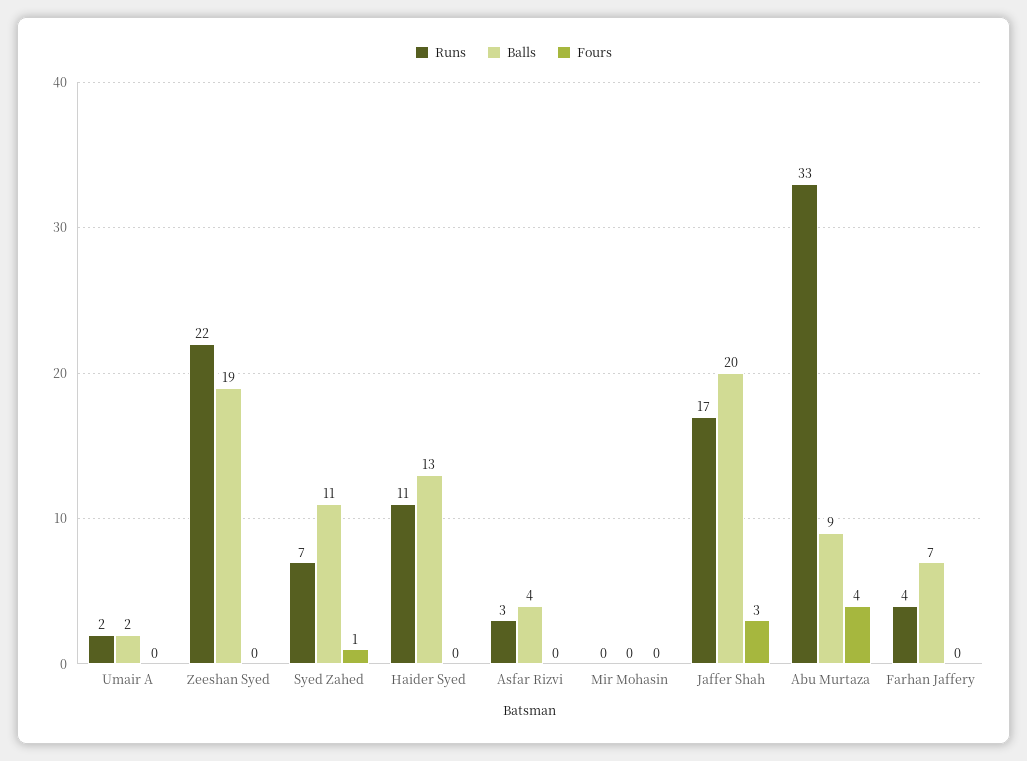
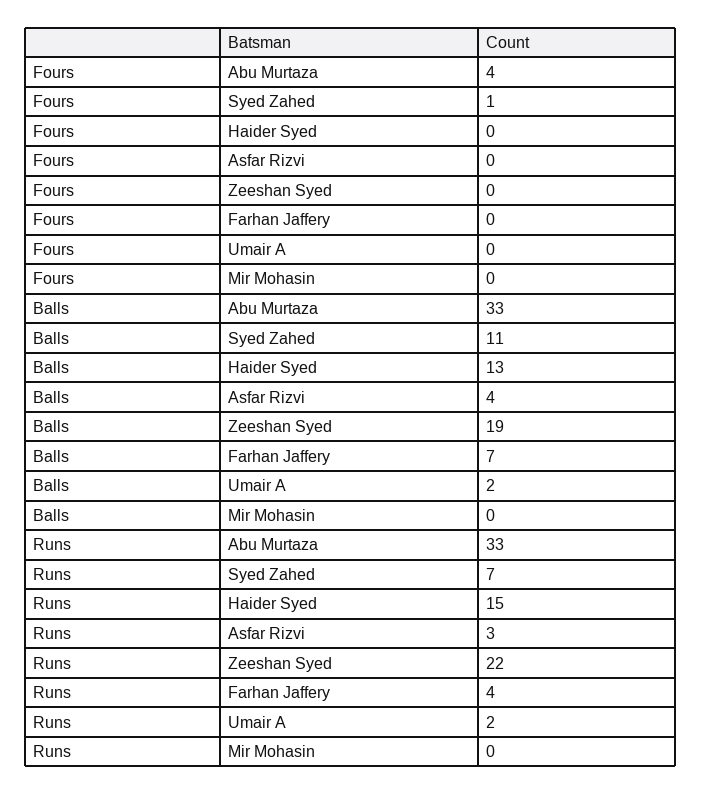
  {
    "Runs": {
      "Umair A": 2,
      "Zeeshan Syed": 22,
      "Syed Zahed": 7,
-     "Haider Syed": 11,
+     "Haider Syed": 15,
      "Asfar Rizvi": 3,
      "Mir Mohasin": 0,
-     "Jaffer Shah": 17,
      "Abu Murtaza": 33,
      "Farhan Jaffery": 4
    },
    "Balls": {
      "Umair A": 2,
      "Zeeshan Syed": 19,
      "Syed Zahed": 11,
      "Haider Syed": 13,
      "Asfar Rizvi": 4,
      "Mir Mohasin": 0,
-     "Jaffer Shah": 20,
-     "Abu Murtaza": 9,
+     "Abu Murtaza": 33,
      "Farhan Jaffery": 7
    },
    "Fours": {
      "Umair A": 0,
      "Zeeshan Syed": 0,
      "Syed Zahed": 1,
      "Haider Syed": 0,
      "Asfar Rizvi": 0,
      "Mir Mohasin": 0,
-     "Jaffer Shah": 3,
      "Abu Murtaza": 4,
      "Farhan Jaffery": 0
    }
  }

